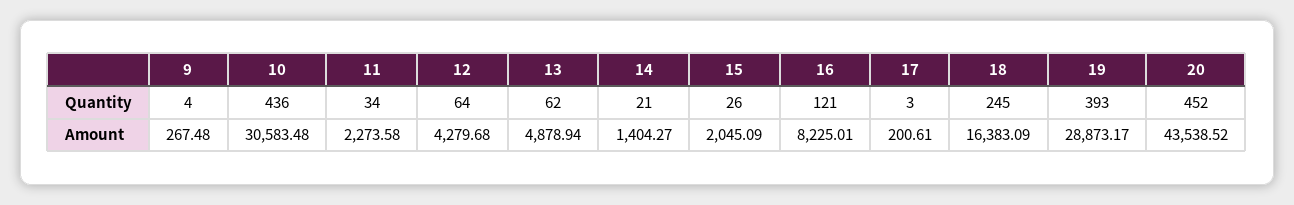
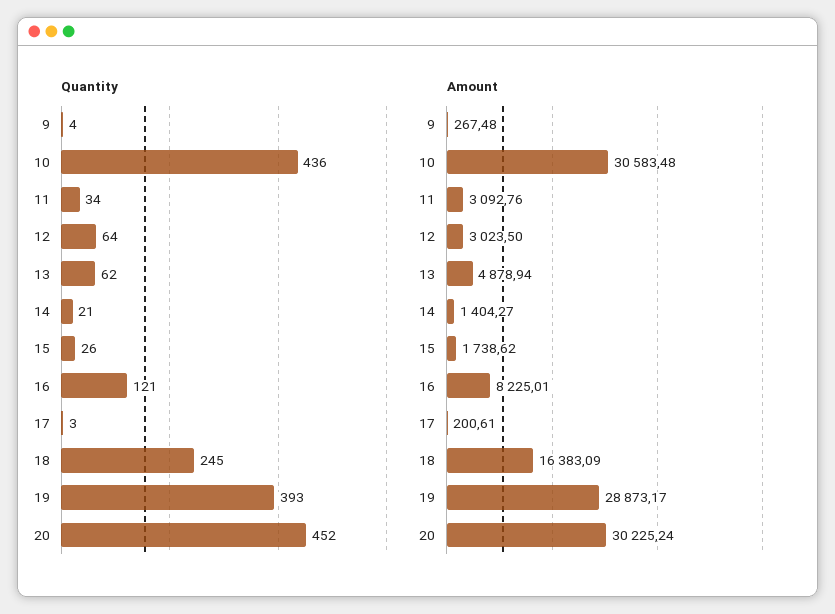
  {
    "Quantity": {
      "9": 4,
      "10": 436,
      "11": 34,
      "12": 64,
      "13": 62,
      "14": 21,
      "15": 26,
      "16": 121,
      "17": 3,
      "18": 245,
      "19": 393,
      "20": 452
    },
    "Amount": {
      "9": 267.48,
      "10": 30583.48,
-     "11": 2273.58,
+     "11": 3092.76,
-     "12": 4279.68,
+     "12": 3023.5,
      "13": 4878.94,
      "14": 1404.27,
-     "15": 2045.09,
+     "15": 1738.62,
      "16": 8225.01,
      "17": 200.61,
      "18": 16383.09,
      "19": 28873.17,
-     "20": 43538.52
+     "20": 30225.24
    }
  }

